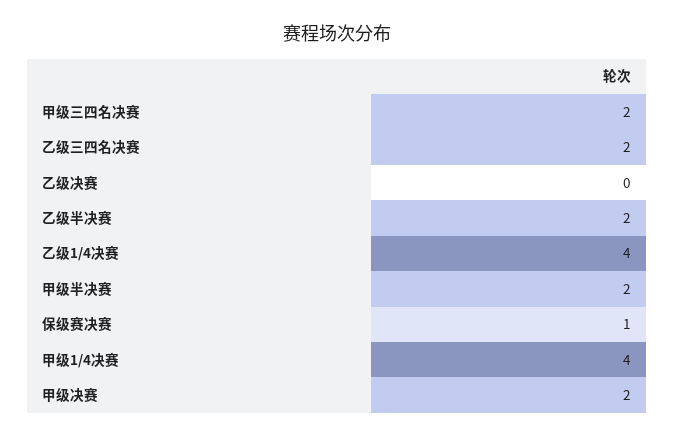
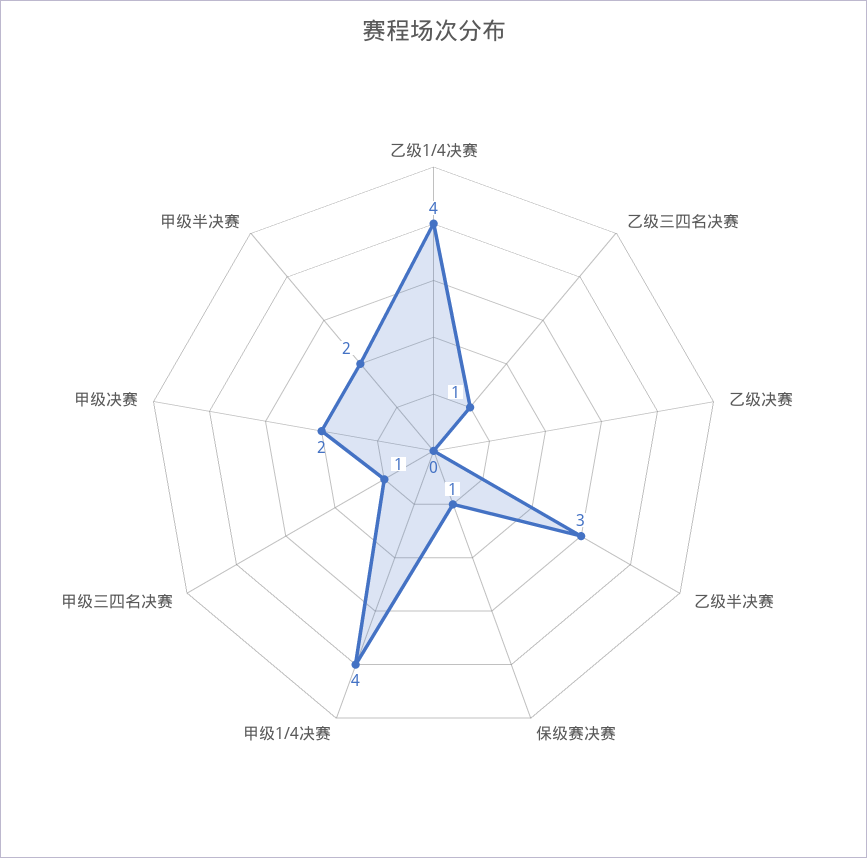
  {
-   "甲级三四名决赛": 2,
+   "甲级三四名决赛": 1,
-   "乙级三四名决赛": 2,
+   "乙级三四名决赛": 1,
    "乙级决赛": 0,
-   "乙级半决赛": 2,
+   "乙级半决赛": 3,
    "乙级1/4决赛": 4,
    "甲级半决赛": 2,
    "保级赛决赛": 1,
    "甲级1/4决赛": 4,
    "甲级决赛": 2
  }

